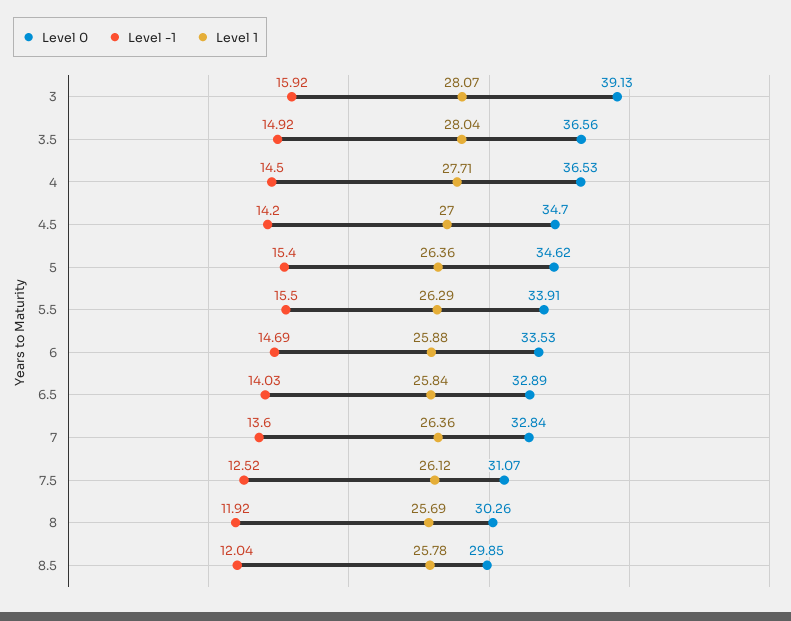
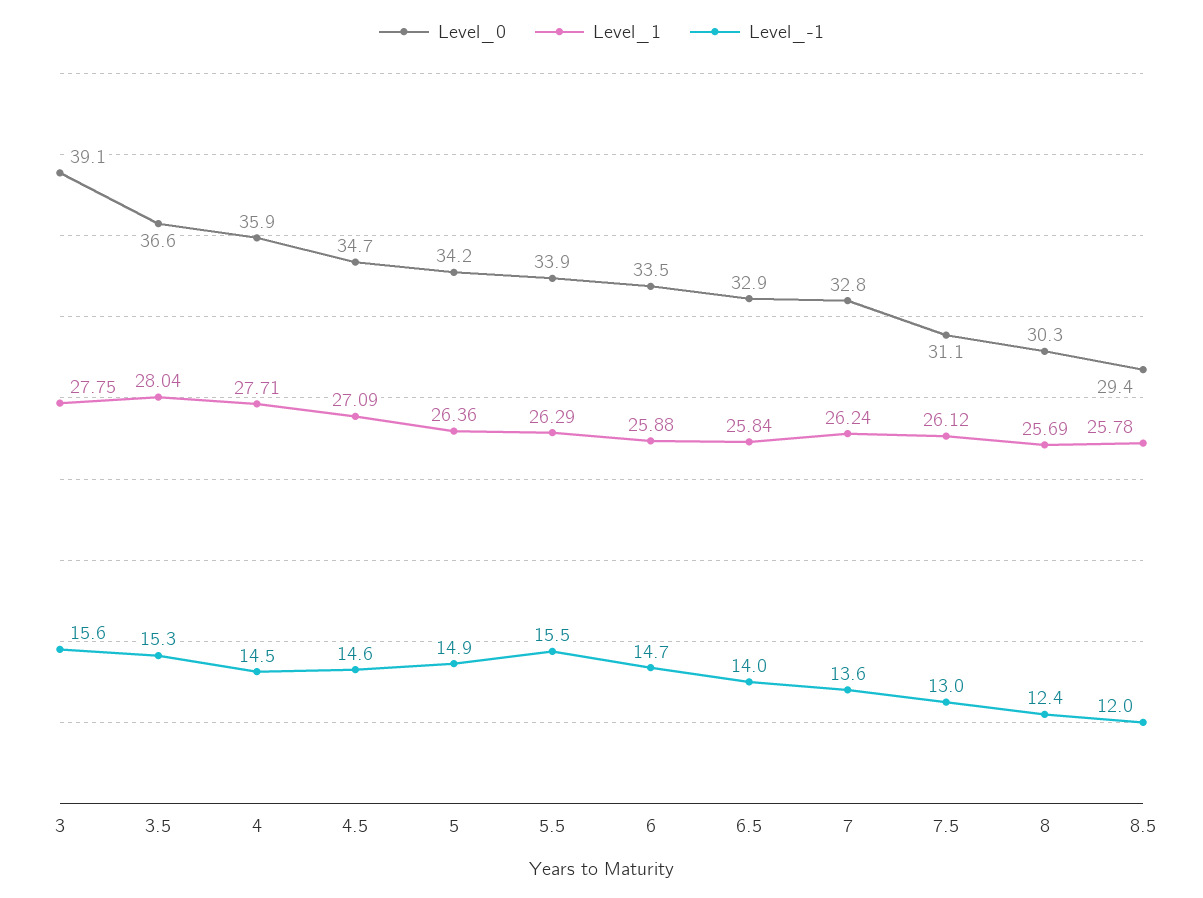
  {
    "Level 0": {
      "3": 39.13,
      "3.5": 36.56,
-     "4": 36.53,
+     "4": 35.9,
      "4.5": 34.7,
-     "5": 34.62,
+     "5": 34.2,
      "5.5": 33.91,
      "6": 33.53,
      "6.5": 32.89,
      "7": 32.84,
      "7.5": 31.07,
      "8": 30.26,
-     "8.5": 29.85
+     "8.5": 29.4
    },
    "Level -1": {
-     "3": 15.92,
+     "3": 15.6,
-     "3.5": 14.92,
+     "3.5": 15.3,
      "4": 14.5,
-     "4.5": 14.2,
+     "4.5": 14.6,
-     "5": 15.4,
+     "5": 14.9,
      "5.5": 15.5,
      "6": 14.69,
      "6.5": 14.03,
      "7": 13.6,
-     "7.5": 12.52,
+     "7.5": 13,
-     "8": 11.92,
+     "8": 12.4,
      "8.5": 12.04
    },
    "Level 1": {
-     "3": 28.07,
+     "3": 27.75,
      "3.5": 28.04,
      "4": 27.71,
-     "4.5": 27,
+     "4.5": 27.09,
      "5": 26.36,
      "5.5": 26.29,
      "6": 25.88,
      "6.5": 25.84,
-     "7": 26.36,
+     "7": 26.24,
      "7.5": 26.12,
      "8": 25.69,
      "8.5": 25.78
    }
  }

